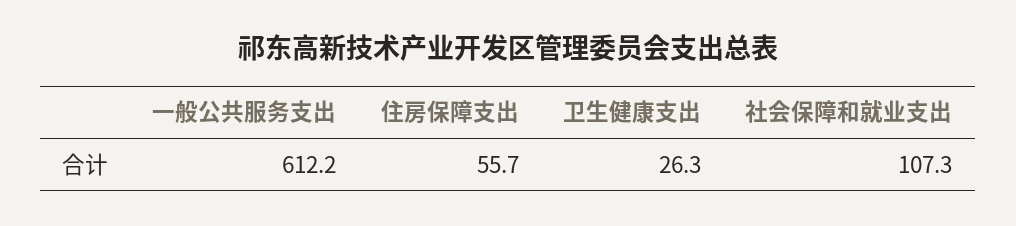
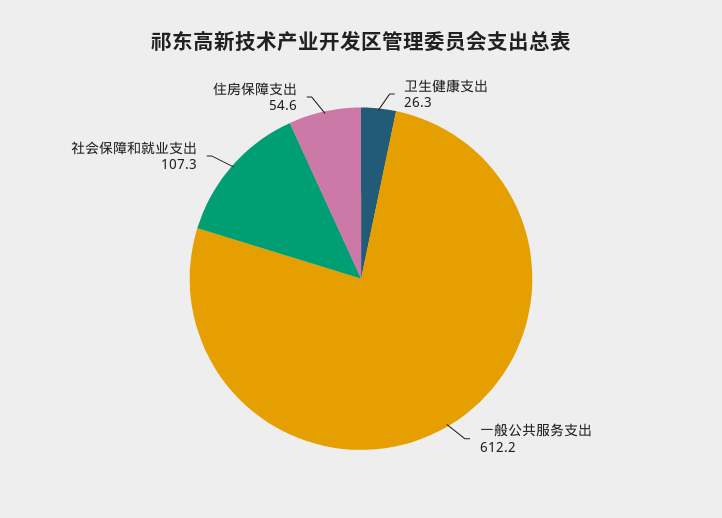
  {
    "一般公共服务支出": 612.2,
-   "住房保障支出": 55.7,
+   "住房保障支出": 54.6,
    "卫生健康支出": 26.3,
    "社会保障和就业支出": 107.3
  }

